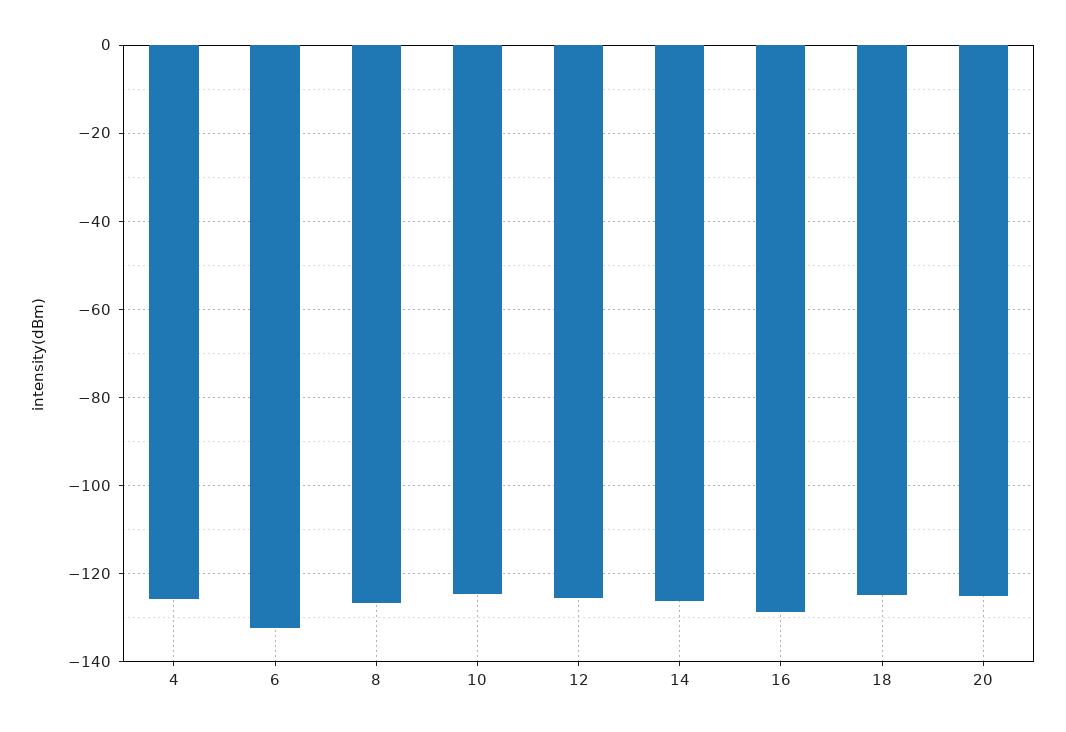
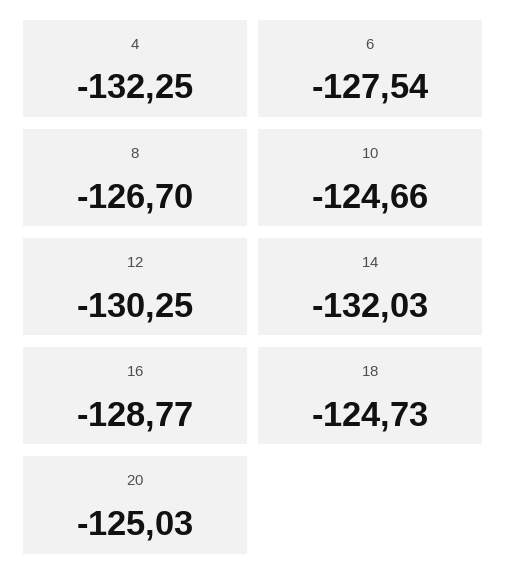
  {
-   "4": -126,
+   "4": -132.25,
-   "6": -132,
+   "6": -127.54,
    "8": -126.7,
    "10": -124.66,
-   "12": -126,
+   "12": -130.25,
-   "14": -126,
+   "14": -132.03,
    "16": -128.77,
    "18": -124.73,
    "20": -125.03
  }

